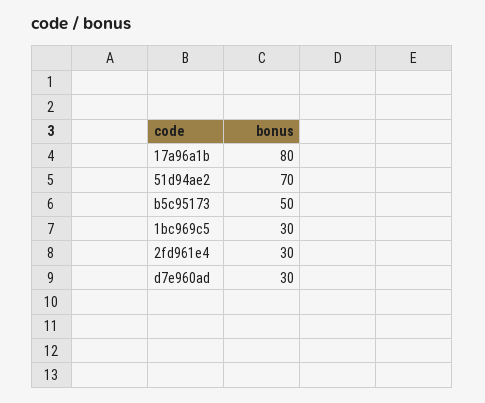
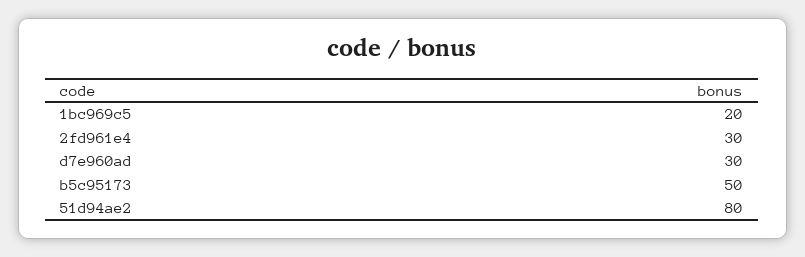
  {
-   "17a96a1b": 80,
-   "51d94ae2": 70,
+   "51d94ae2": 80,
    "b5c95173": 50,
-   "1bc969c5": 30,
+   "1bc969c5": 20,
    "2fd961e4": 30,
    "d7e960ad": 30
  }

